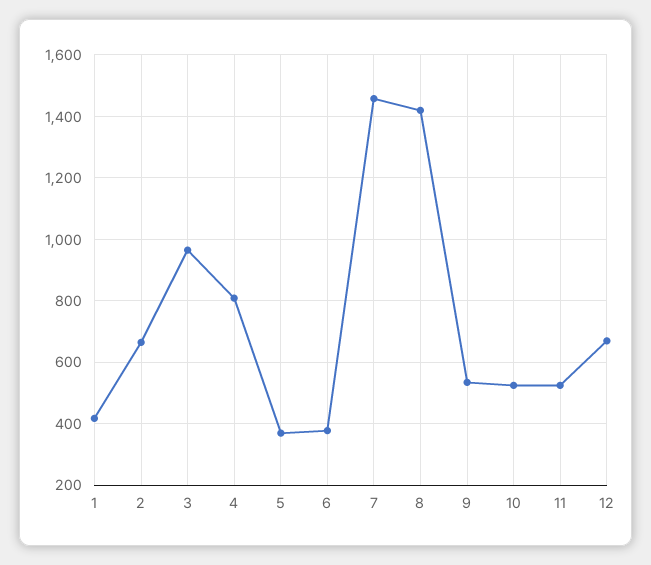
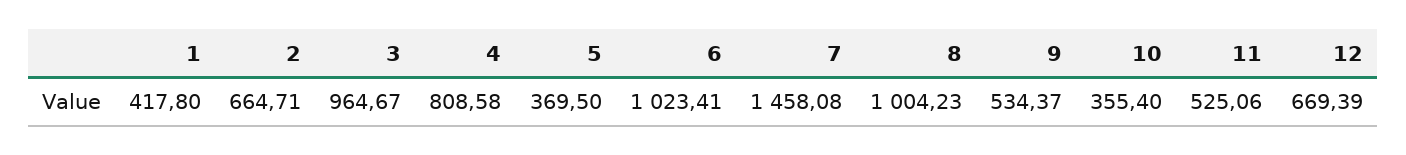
  {
    "1": 417.8,
    "2": 664.71,
    "3": 964.67,
    "4": 808.58,
    "5": 369.5,
-   "6": 380,
+   "6": 1023.41,
    "7": 1458.08,
-   "8": 1420,
+   "8": 1004.23,
    "9": 534.37,
-   "10": 520,
+   "10": 355.4,
    "11": 525.06,
    "12": 669.39
  }

